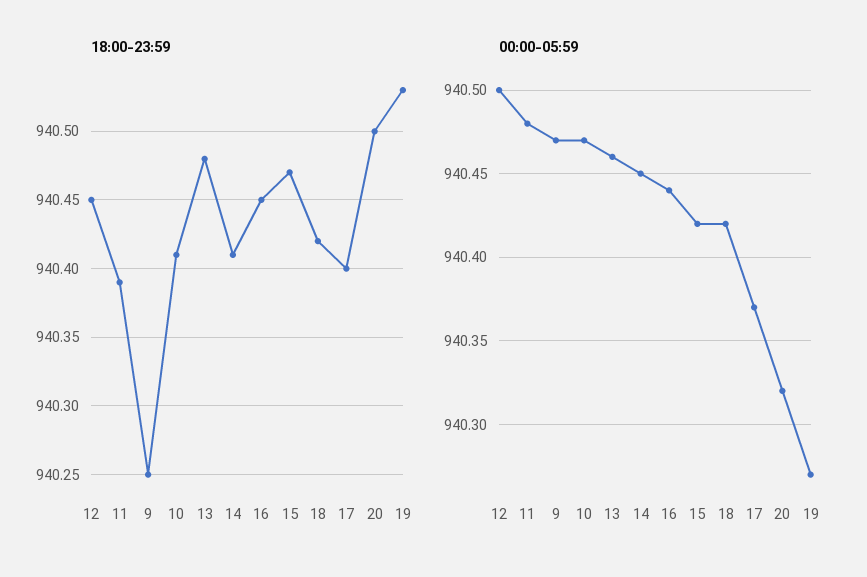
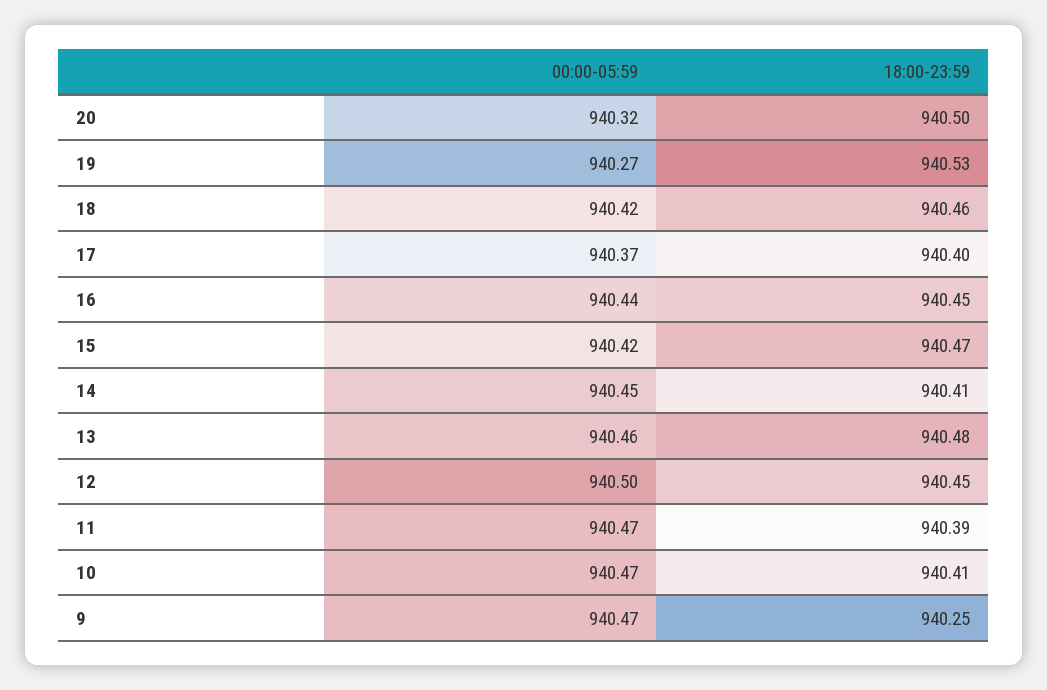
  {
    "18:00-23:59": {
      "12": 940.45,
      "11": 940.39,
      "9": 940.25,
      "10": 940.41,
      "13": 940.48,
      "14": 940.41,
      "16": 940.45,
      "15": 940.47,
-     "18": 940.42,
+     "18": 940.46,
      "17": 940.4,
      "20": 940.5,
      "19": 940.53
    },
    "00:00-05:59": {
      "12": 940.5,
-     "11": 940.48,
+     "11": 940.47,
      "9": 940.47,
      "10": 940.47,
      "13": 940.46,
      "14": 940.45,
      "16": 940.44,
      "15": 940.42,
      "18": 940.42,
      "17": 940.37,
      "20": 940.32,
      "19": 940.27
    }
  }

